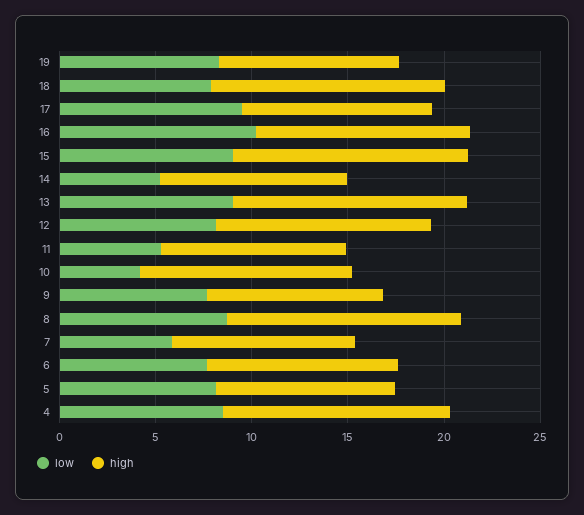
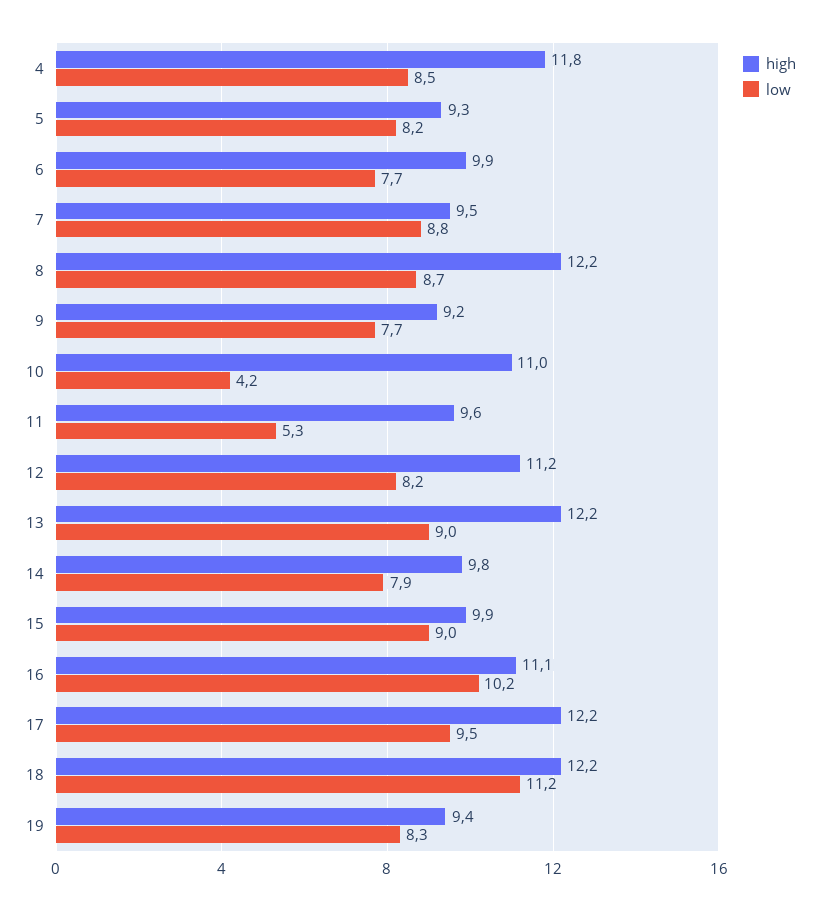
  {
    "low": {
      "19": 8.3,
-     "18": 8,
+     "18": 11.2,
      "17": 9.5,
      "16": 10.2,
      "15": 9,
-     "14": 5,
+     "14": 7.9,
      "13": 9,
      "12": 8.2,
      "11": 5.3,
      "10": 4.2,
      "9": 7.7,
      "8": 8.7,
-     "7": 6,
+     "7": 8.8,
      "6": 7.7,
      "5": 8.2,
      "4": 8.5
    },
    "high": {
      "19": 9.4,
      "18": 12.2,
-     "17": 10,
+     "17": 12.2,
      "16": 11.1,
-     "15": 12,
+     "15": 9.9,
      "14": 9.8,
      "13": 12.2,
      "12": 11.2,
      "11": 9.6,
      "10": 11,
      "9": 9.2,
      "8": 12.2,
      "7": 9.5,
      "6": 9.9,
      "5": 9.3,
      "4": 11.8
    }
  }

